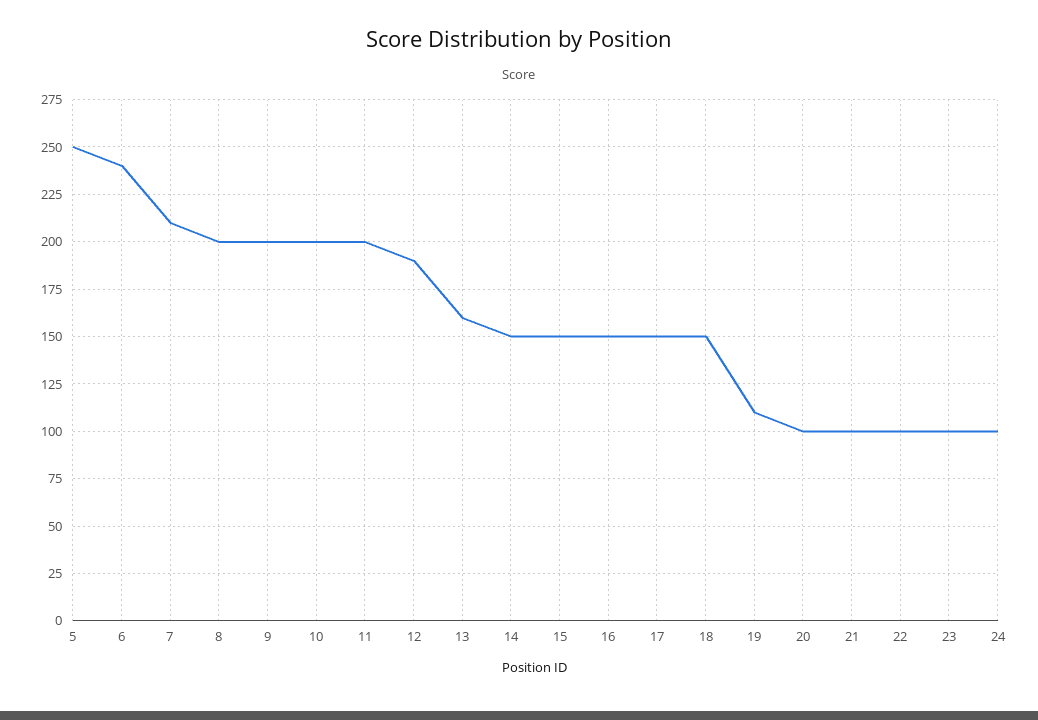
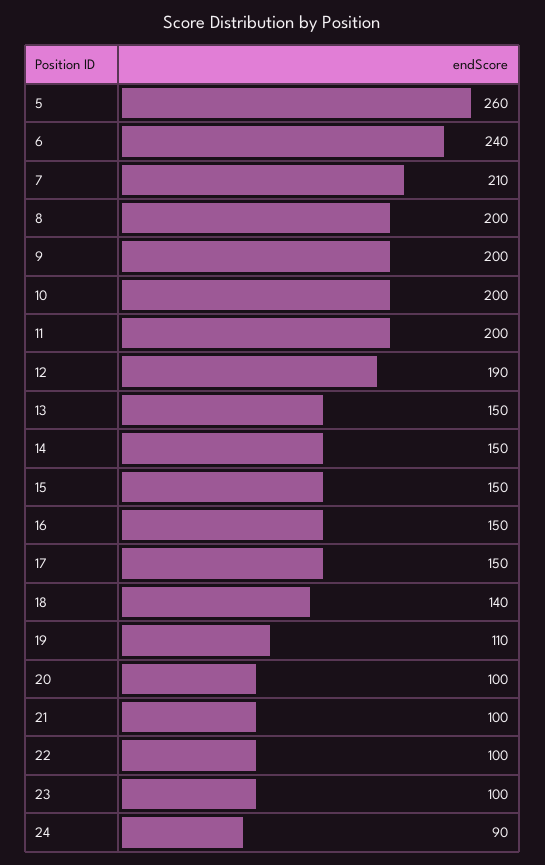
  {
-   "5": 250,
+   "5": 260,
    "6": 240,
    "7": 210,
    "8": 200,
    "9": 200,
    "10": 200,
    "11": 200,
    "12": 190,
-   "13": 160,
+   "13": 150,
    "14": 150,
    "15": 150,
    "16": 150,
    "17": 150,
-   "18": 150,
+   "18": 140,
    "19": 110,
    "20": 100,
    "21": 100,
    "22": 100,
    "23": 100,
-   "24": 100
+   "24": 90
  }

